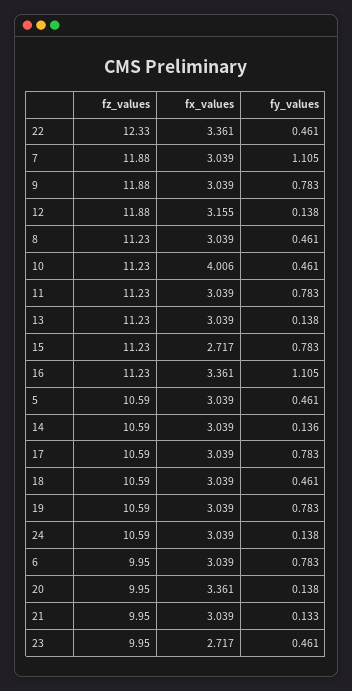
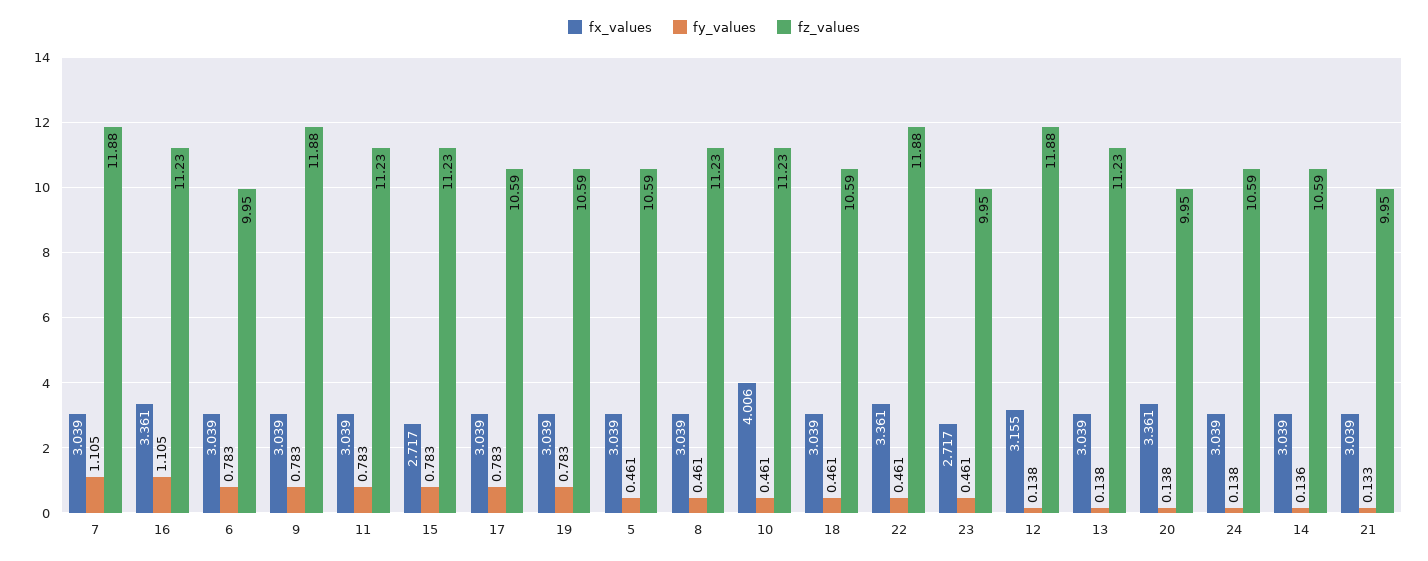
  {
    "fz_values": {
-     "22": 12.33,
+     "22": 11.88,
      "7": 11.88,
      "9": 11.88,
      "12": 11.88,
      "8": 11.23,
      "10": 11.23,
      "11": 11.23,
      "13": 11.23,
      "15": 11.23,
      "16": 11.23,
      "5": 10.59,
      "14": 10.59,
      "17": 10.59,
      "18": 10.59,
      "19": 10.59,
      "24": 10.59,
      "6": 9.95,
      "20": 9.95,
      "21": 9.95,
      "23": 9.95
    },
    "fx_values": {
      "22": 3.361,
      "7": 3.039,
      "9": 3.039,
      "12": 3.155,
      "8": 3.039,
      "10": 4.006,
      "11": 3.039,
      "13": 3.039,
      "15": 2.717,
      "16": 3.361,
      "5": 3.039,
      "14": 3.039,
      "17": 3.039,
      "18": 3.039,
      "19": 3.039,
      "24": 3.039,
      "6": 3.039,
      "20": 3.361,
      "21": 3.039,
      "23": 2.717
    },
    "fy_values": {
      "22": 0.461,
      "7": 1.105,
      "9": 0.783,
      "12": 0.138,
      "8": 0.461,
      "10": 0.461,
      "11": 0.783,
      "13": 0.138,
      "15": 0.783,
      "16": 1.105,
      "5": 0.461,
      "14": 0.136,
      "17": 0.783,
      "18": 0.461,
      "19": 0.783,
      "24": 0.138,
      "6": 0.783,
      "20": 0.138,
      "21": 0.133,
      "23": 0.461
    }
  }

